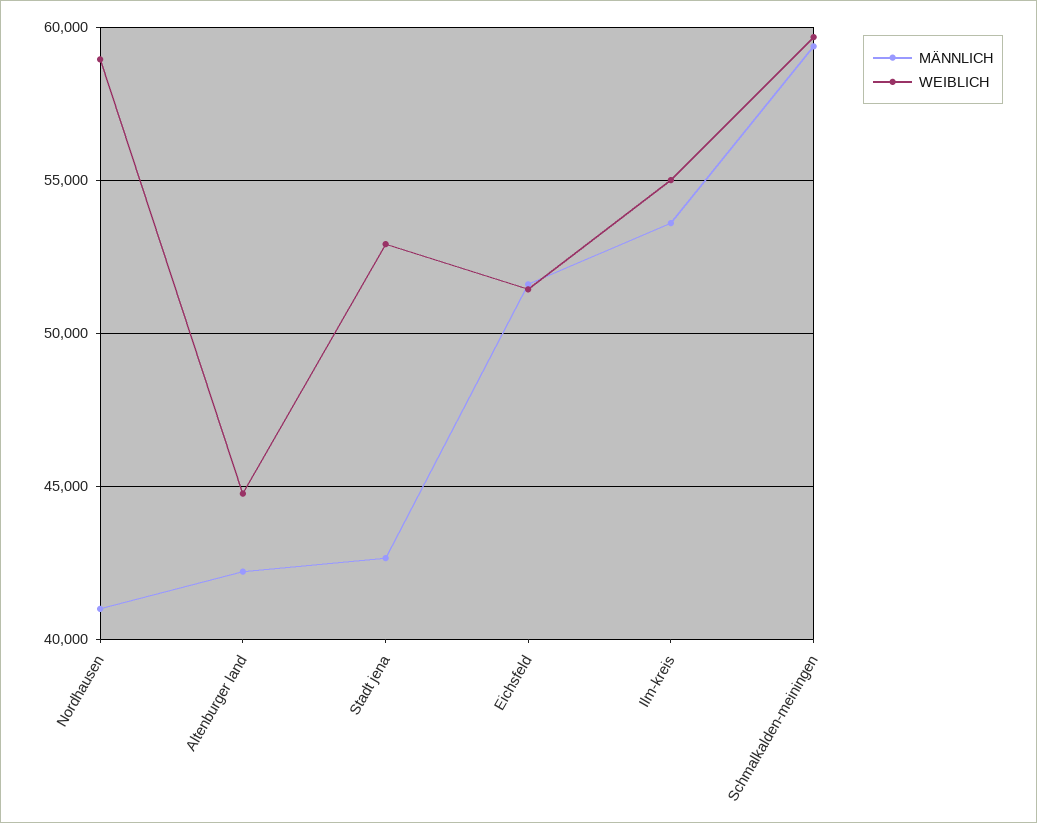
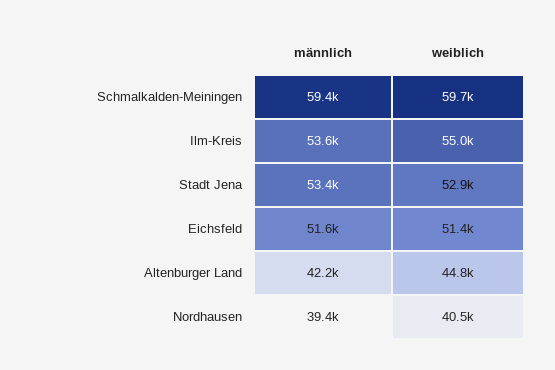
  {
    "MÄNNLICH": {
-     "Nordhausen": 41000,
+     "Nordhausen": 39400,
      "Altenburger land": 42200,
-     "Stadt jena": 42500,
+     "Stadt jena": 53400,
      "Eichsfeld": 51600,
      "Ilm-kreis": 53600,
      "Schmalkalden-meiningen": 59400
    },
    "WEIBLICH": {
-     "Nordhausen": 59000,
+     "Nordhausen": 40500,
      "Altenburger land": 44800,
      "Stadt jena": 52900,
      "Eichsfeld": 51400,
      "Ilm-kreis": 55000,
      "Schmalkalden-meiningen": 59700
    }
  }

